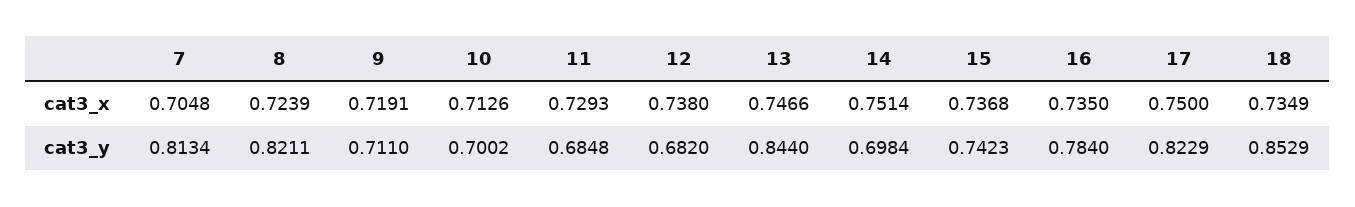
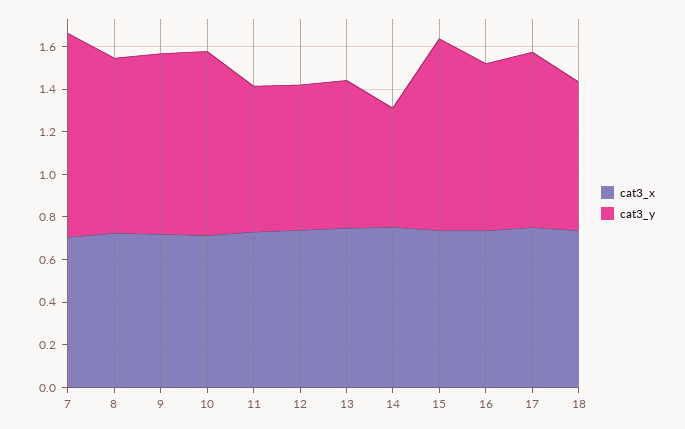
  {
    "cat3_x": {
      "7": 0.7048,
      "8": 0.7239,
      "9": 0.7191,
      "10": 0.7126,
      "11": 0.7293,
      "12": 0.738,
      "13": 0.7466,
      "14": 0.7514,
      "15": 0.7368,
      "16": 0.735,
      "17": 0.75,
      "18": 0.7349
    },
    "cat3_y": {
-     "7": 0.8134,
+     "7": 0.95,
      "8": 0.8211,
-     "9": 0.711,
+     "9": 0.85,
-     "10": 0.7002,
+     "10": 0.85,
      "11": 0.6848,
      "12": 0.682,
-     "13": 0.844,
+     "13": 0.7,
-     "14": 0.6984,
+     "14": 0.55,
-     "15": 0.7423,
+     "15": 0.9,
      "16": 0.784,
      "17": 0.8229,
-     "18": 0.8529
+     "18": 0.7
    }
  }

